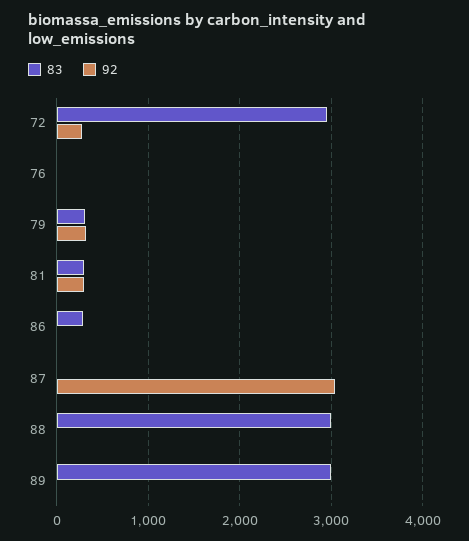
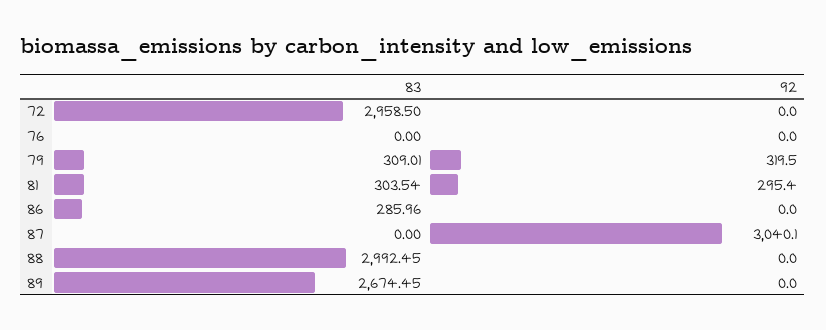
  {
    "83": {
      "72": 2958.5,
      "76": 0,
      "79": 309.01,
      "81": 303.54,
      "86": 285.96,
      "87": 0,
      "88": 2992.45,
-     "89": 3000
+     "89": 2674.45
    },
    "92": {
-     "72": 300,
+     "72": 0,
      "76": 0,
      "79": 319.5,
      "81": 295.4,
      "86": 0,
      "87": 3040.1,
      "88": 0,
      "89": 0
    }
  }

